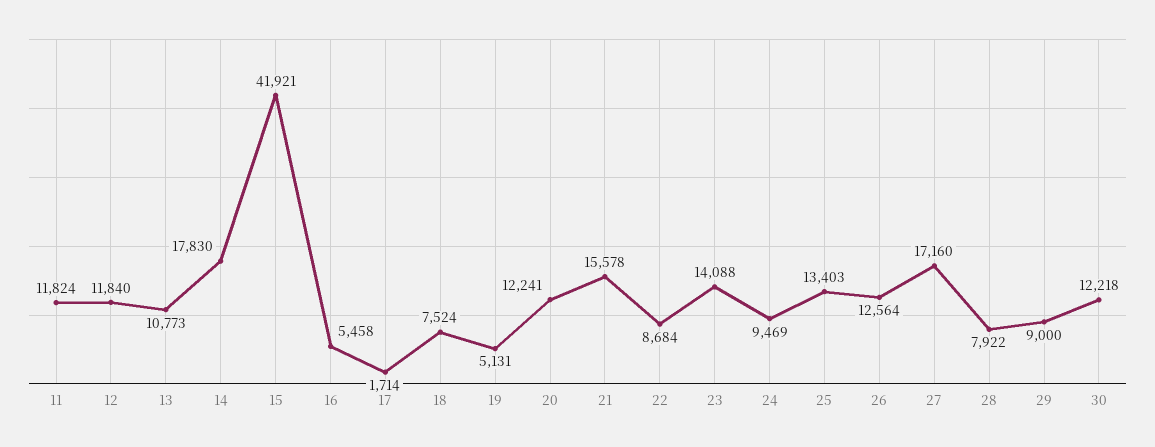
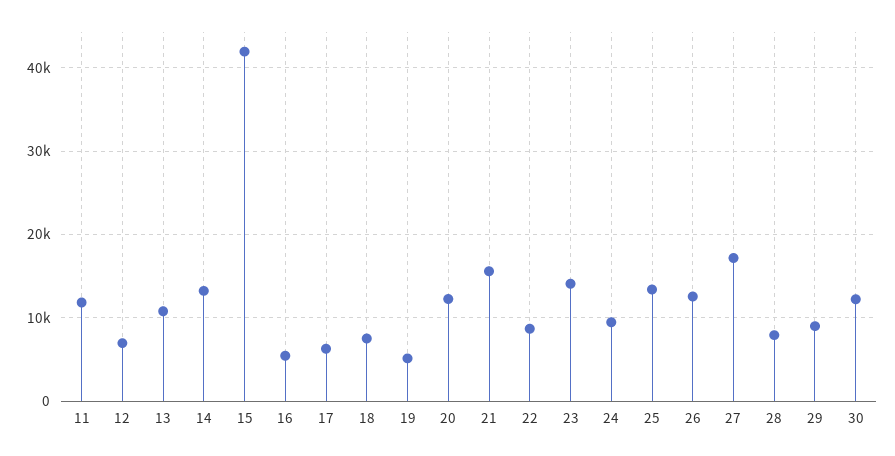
  {
    "11": 11824,
-   "12": 11840,
+   "12": 7000,
    "13": 10773,
-   "14": 17830,
+   "14": 13000,
    "15": 41921,
    "16": 5458,
-   "17": 1714,
+   "17": 6000,
    "18": 7524,
    "19": 5131,
    "20": 12241,
    "21": 15578,
    "22": 8684,
    "23": 14088,
    "24": 9469,
    "25": 13403,
    "26": 12564,
    "27": 17160,
    "28": 7922,
    "29": 9000,
    "30": 12218
  }

